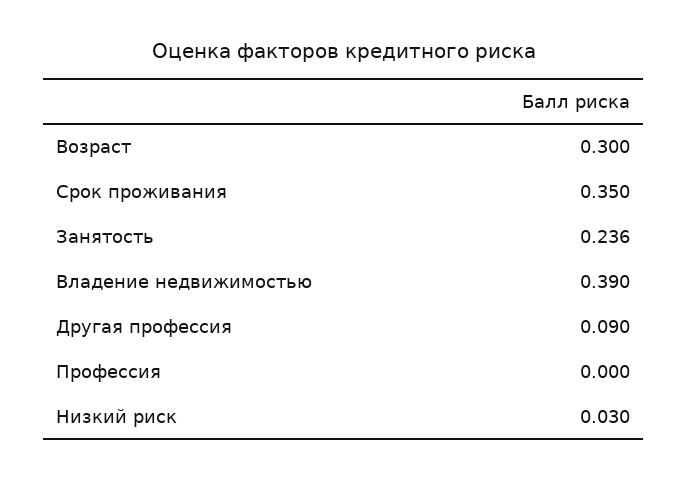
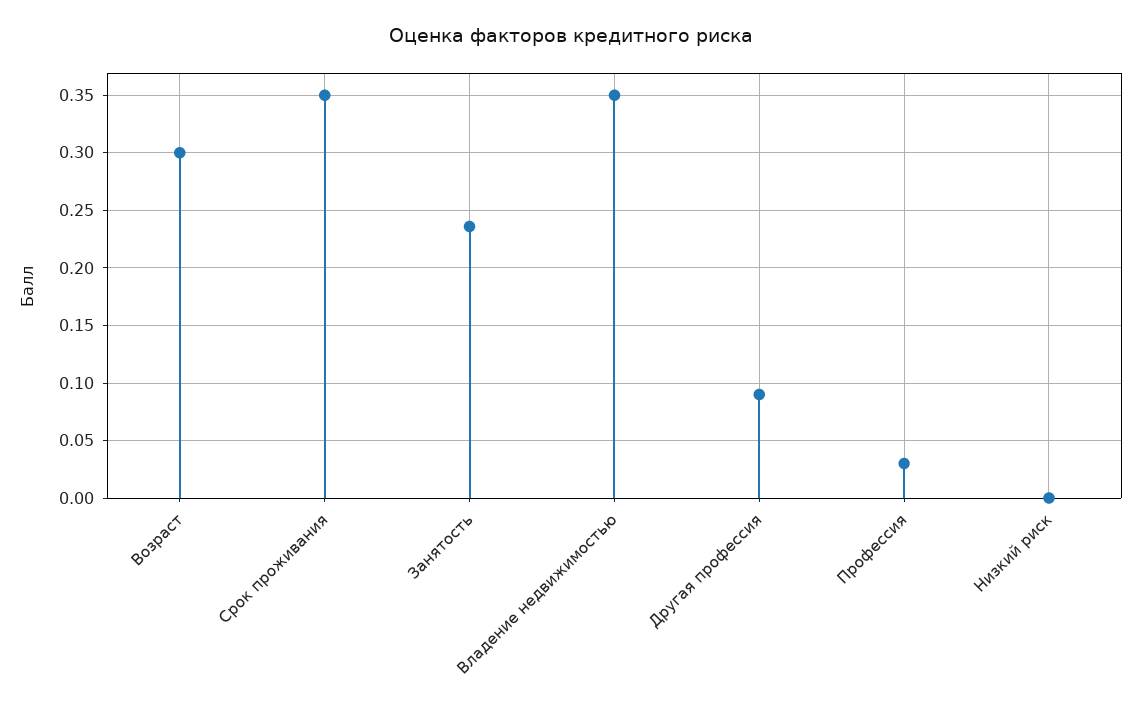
  {
    "Возраст": 0.3,
    "Срок проживания": 0.35,
    "Занятость": 0.236,
-   "Владение недвижимостью": 0.39,
+   "Владение недвижимостью": 0.35,
    "Другая профессия": 0.09,
-   "Профессия": 0,
+   "Профессия": 0.03,
-   "Низкий риск": 0.03
+   "Низкий риск": 0
  }

